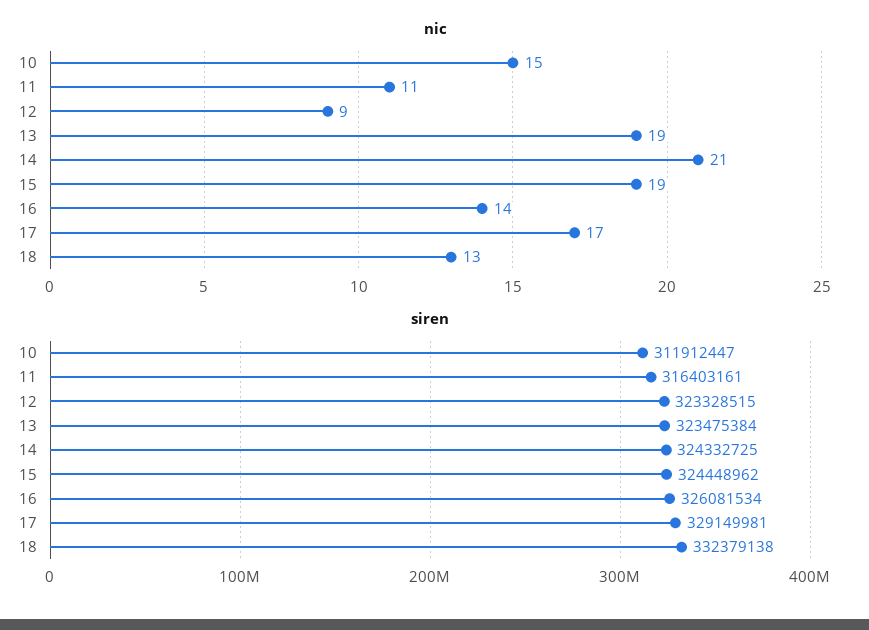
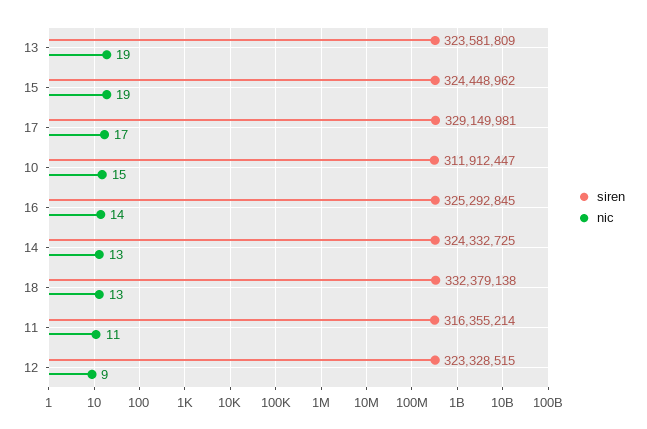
  {
    "nic": {
      "10": 15,
      "11": 11,
      "12": 9,
      "13": 19,
-     "14": 21,
+     "14": 13,
      "15": 19,
      "16": 14,
      "17": 17,
      "18": 13
    },
    "siren": {
      "10": 311912447,
-     "11": 316403161,
+     "11": 316355214,
      "12": 323328515,
-     "13": 323475384,
+     "13": 323581809,
      "14": 324332725,
      "15": 324448962,
-     "16": 326081534,
+     "16": 325292845,
      "17": 329149981,
      "18": 332379138
    }
  }

